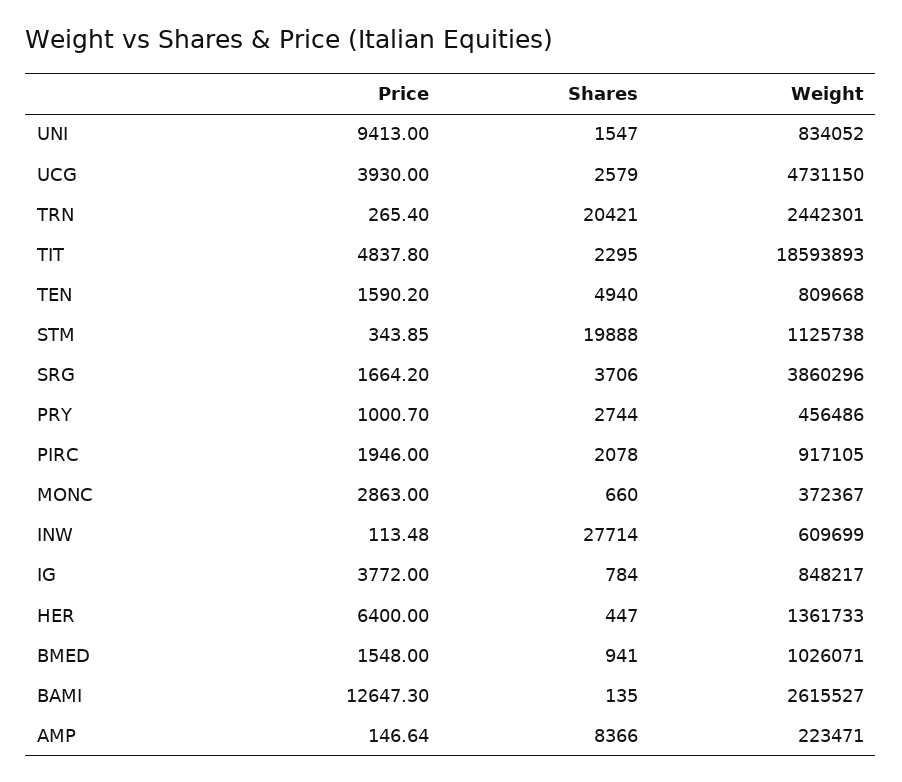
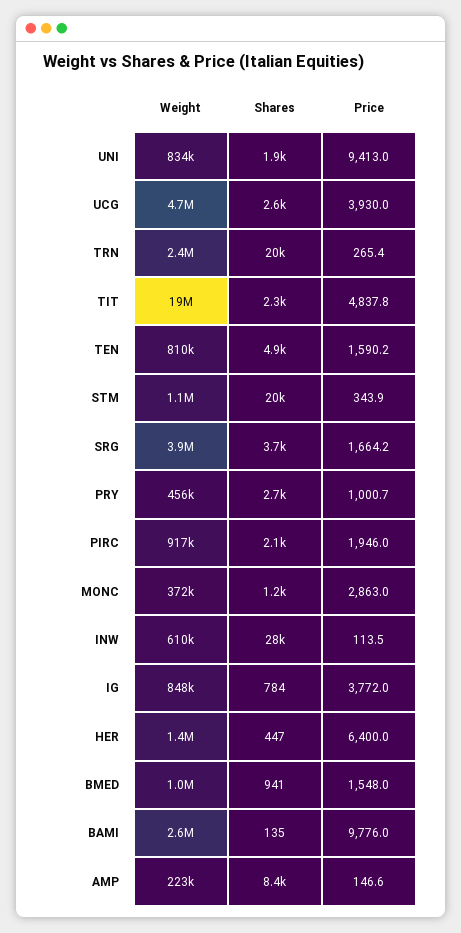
  {
    "Price": {
      "UNI": 9413,
      "UCG": 3930,
      "TRN": 265.4,
      "TIT": 4837.8,
      "TEN": 1590.2,
      "STM": 343.85,
      "SRG": 1664.2,
      "PRY": 1000.7,
      "PIRC": 1946,
      "MONC": 2863,
      "INW": 113.48,
      "IG": 3772,
      "HER": 6400,
      "BMED": 1548,
-     "BAMI": 12647.3,
+     "BAMI": 9776,
      "AMP": 146.64
    },
    "Shares": {
-     "UNI": 1547,
+     "UNI": 1900,
      "UCG": 2579,
      "TRN": 20421,
      "TIT": 2295,
      "TEN": 4940,
      "STM": 19888,
      "SRG": 3706,
      "PRY": 2744,
      "PIRC": 2078,
-     "MONC": 660,
+     "MONC": 1200,
      "INW": 27714,
      "IG": 784,
      "HER": 447,
      "BMED": 941,
      "BAMI": 135,
      "AMP": 8366
    },
    "Weight": {
      "UNI": 834052,
      "UCG": 4731150,
      "TRN": 2442301,
      "TIT": 18593893,
      "TEN": 809668,
      "STM": 1125738,
      "SRG": 3860296,
      "PRY": 456486,
      "PIRC": 917105,
      "MONC": 372367,
      "INW": 609699,
      "IG": 848217,
      "HER": 1361733,
      "BMED": 1026071,
      "BAMI": 2615527,
      "AMP": 223471
    }
  }

